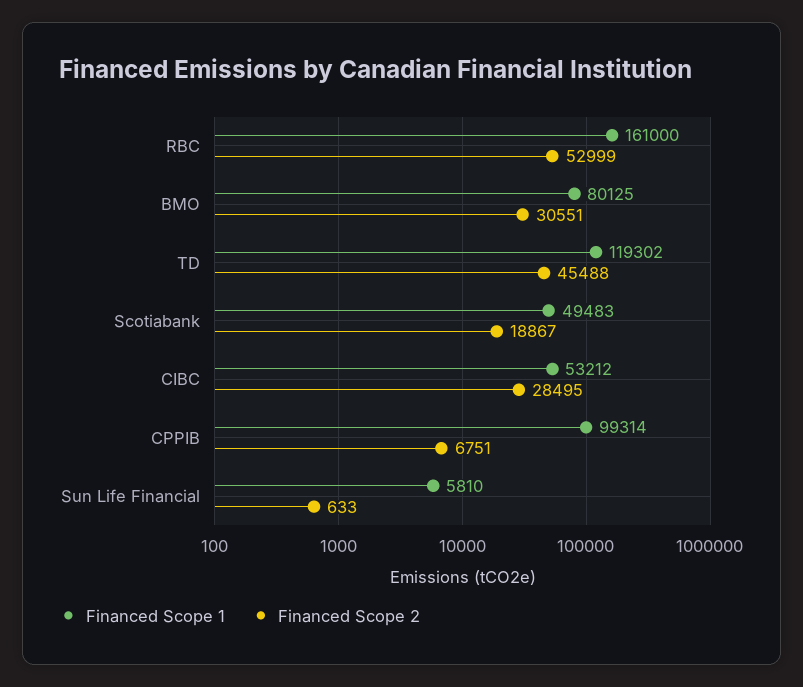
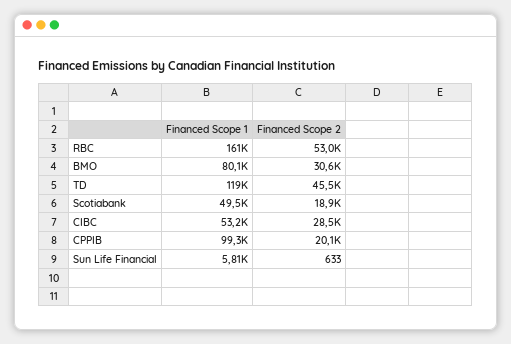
  {
    "Financed Scope 1": {
      "RBC": 161000,
      "BMO": 80125,
      "TD": 119302,
      "Scotiabank": 49483,
      "CIBC": 53212,
      "CPPIB": 99314,
      "Sun Life Financial": 5810
    },
    "Financed Scope 2": {
      "RBC": 52999,
      "BMO": 30551,
      "TD": 45488,
      "Scotiabank": 18867,
      "CIBC": 28495,
-     "CPPIB": 6751,
+     "CPPIB": 20100,
      "Sun Life Financial": 633
    }
  }

